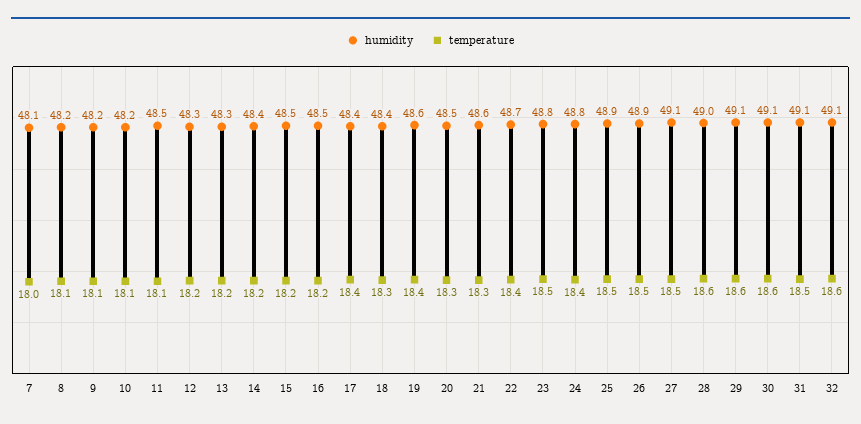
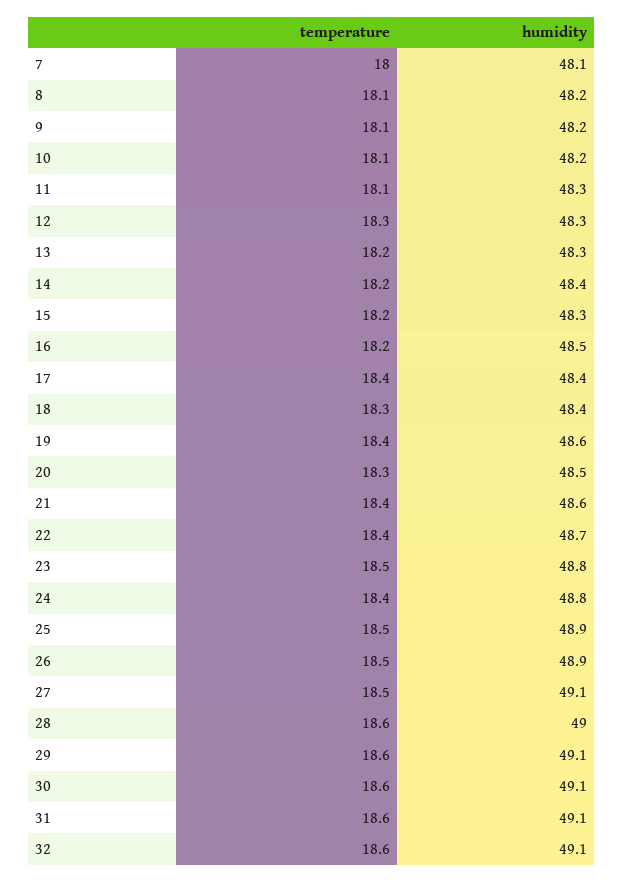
  {
    "humidity": {
      "7": 48.1,
      "8": 48.2,
      "9": 48.2,
      "10": 48.2,
-     "11": 48.5,
+     "11": 48.3,
      "12": 48.3,
      "13": 48.3,
      "14": 48.4,
-     "15": 48.5,
+     "15": 48.3,
      "16": 48.5,
      "17": 48.4,
      "18": 48.4,
      "19": 48.6,
      "20": 48.5,
      "21": 48.6,
      "22": 48.7,
      "23": 48.8,
      "24": 48.8,
      "25": 48.9,
      "26": 48.9,
      "27": 49.1,
      "28": 49,
      "29": 49.1,
      "30": 49.1,
      "31": 49.1,
      "32": 49.1
    },
    "temperature": {
      "7": 18,
      "8": 18.1,
      "9": 18.1,
      "10": 18.1,
      "11": 18.1,
-     "12": 18.2,
+     "12": 18.3,
      "13": 18.2,
      "14": 18.2,
      "15": 18.2,
      "16": 18.2,
      "17": 18.4,
      "18": 18.3,
      "19": 18.4,
      "20": 18.3,
-     "21": 18.3,
+     "21": 18.4,
      "22": 18.4,
      "23": 18.5,
      "24": 18.4,
      "25": 18.5,
      "26": 18.5,
      "27": 18.5,
      "28": 18.6,
      "29": 18.6,
      "30": 18.6,
-     "31": 18.5,
+     "31": 18.6,
      "32": 18.6
    }
  }

